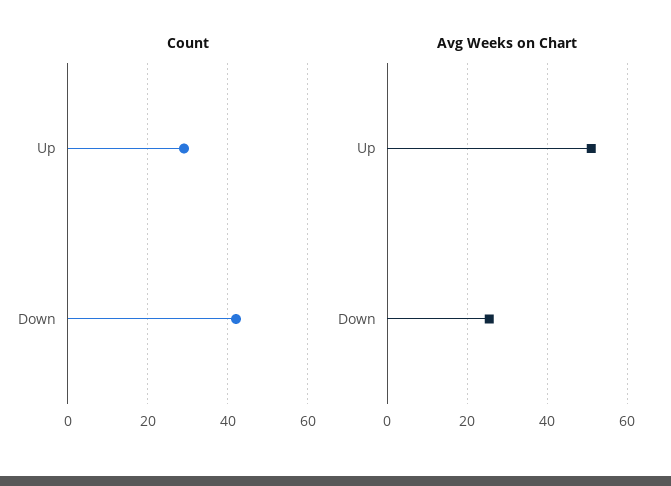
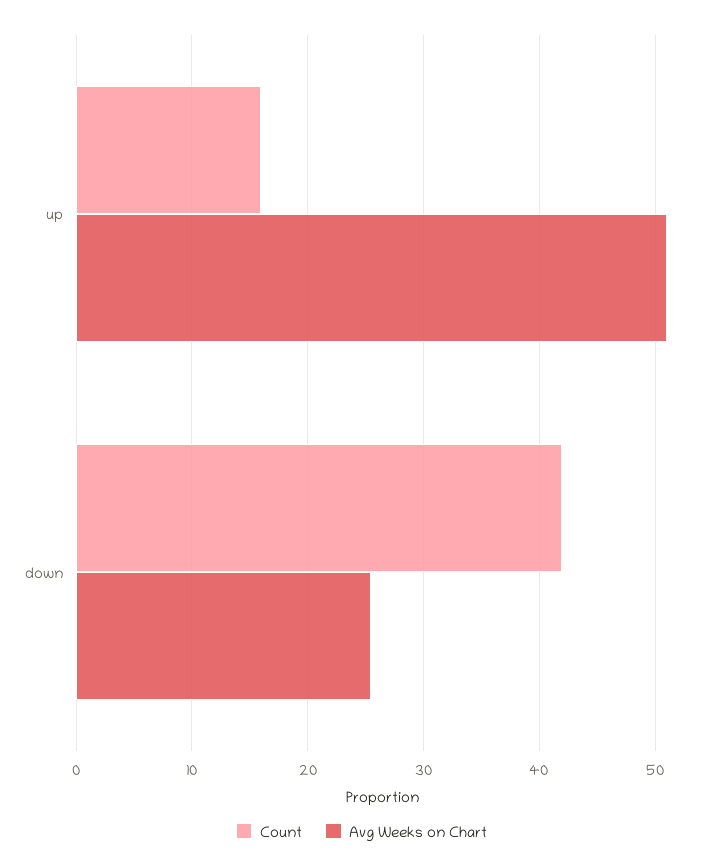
  {
    "Count": {
-     "Up": 30,
+     "Up": 16,
      "Down": 42
    },
    "Avg Weeks on Chart": {
      "Up": 51,
      "Down": 26
    }
  }

